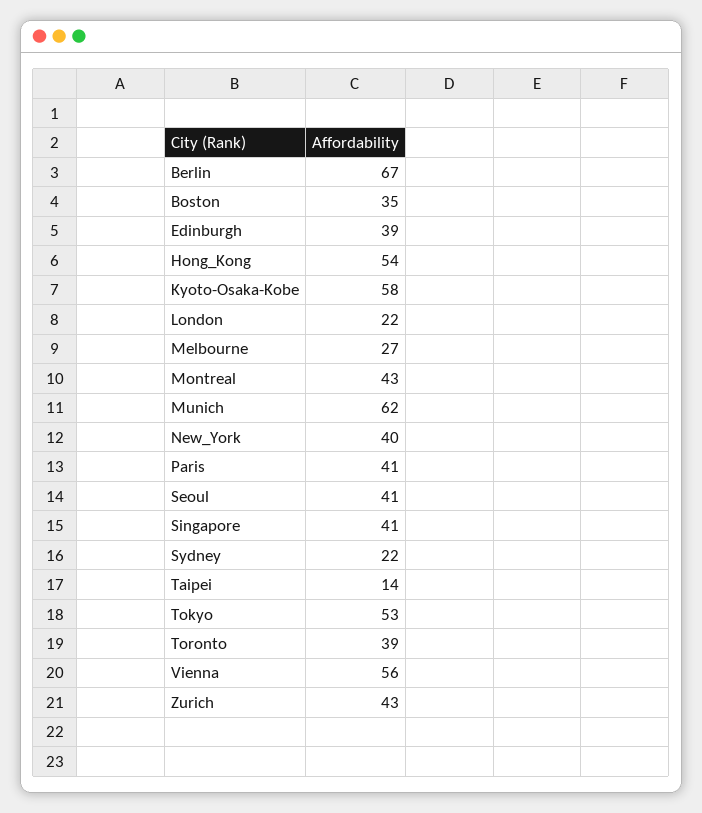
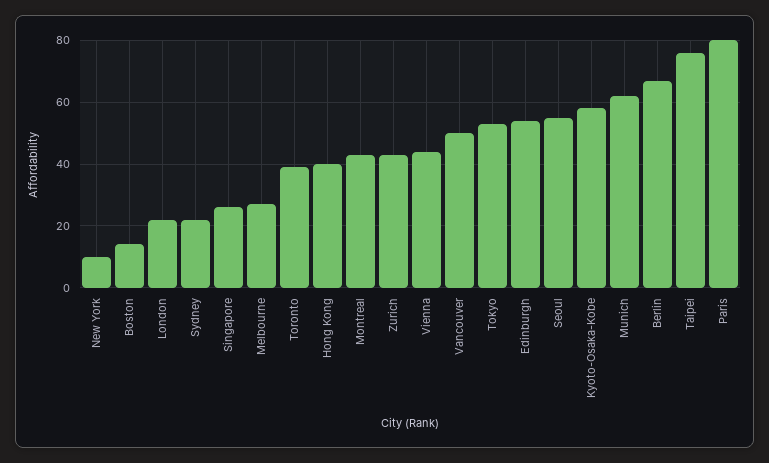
  {
    "Berlin": 67,
-   "Boston": 35,
+   "Boston": 15,
-   "Edinburgh": 39,
+   "Edinburgh": 55,
-   "Hong_Kong": 54,
+   "Hong_Kong": 40,
    "Kyoto-Osaka-Kobe": 58,
    "London": 22,
    "Melbourne": 27,
    "Montreal": 43,
    "Munich": 62,
-   "New_York": 40,
+   "New_York": 10,
-   "Paris": 41,
+   "Paris": 80,
-   "Seoul": 41,
+   "Seoul": 55,
-   "Singapore": 41,
+   "Singapore": 25,
    "Sydney": 22,
-   "Taipei": 14,
+   "Taipei": 75,
    "Tokyo": 53,
    "Toronto": 39,
-   "Vienna": 56,
+   "Vienna": 45,
-   "Zurich": 43
+   "Zurich": 43,
+   "Vancouver": 50
  }

